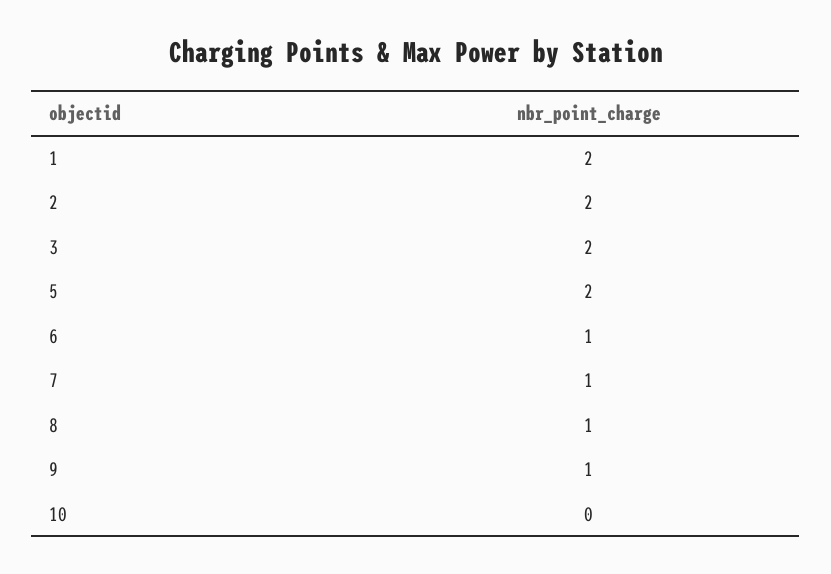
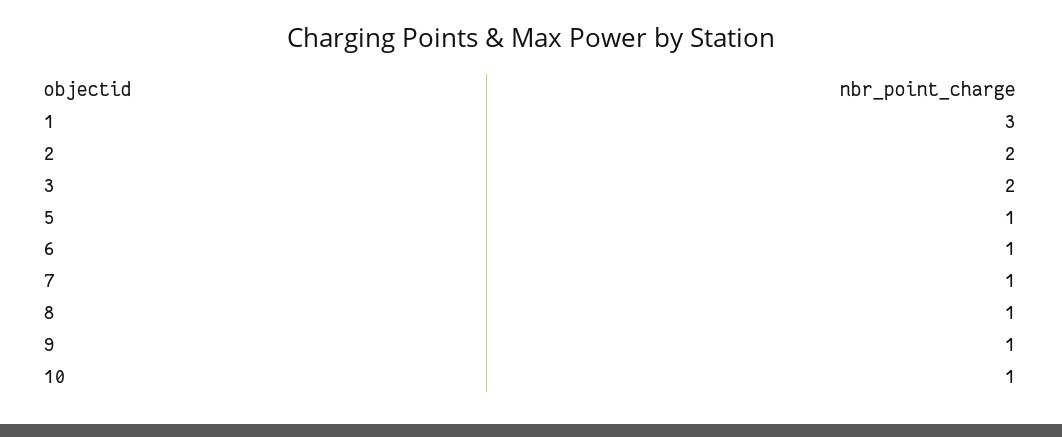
  {
-   "1": 2,
+   "1": 3,
    "2": 2,
    "3": 2,
-   "5": 2,
+   "5": 1,
    "6": 1,
    "7": 1,
    "8": 1,
    "9": 1,
-   "10": 0
+   "10": 1
  }

